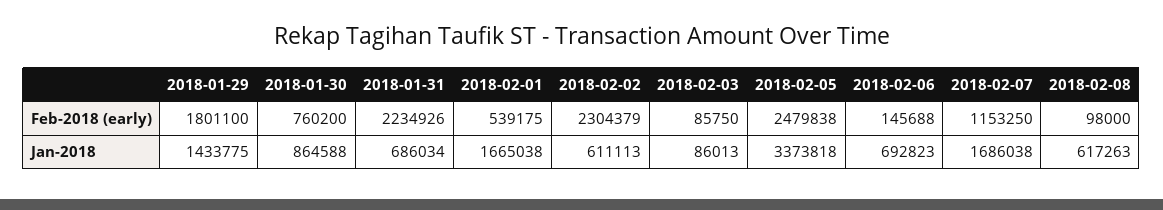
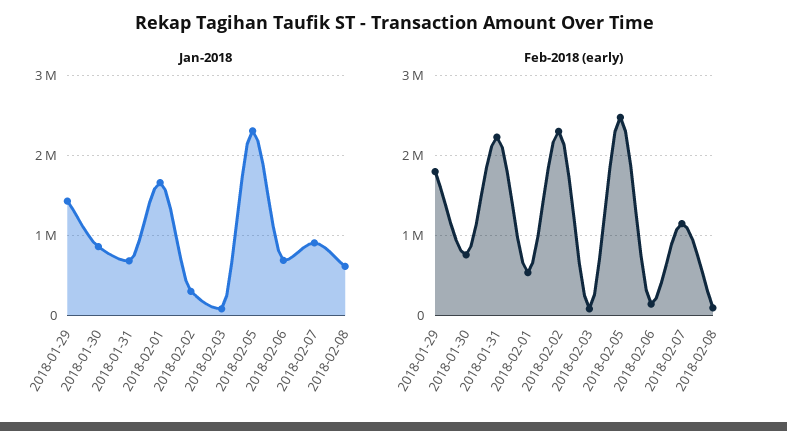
  {
    "Feb-2018 (early)": {
      "2018-01-29": 1801100,
      "2018-01-30": 760200,
      "2018-01-31": 2234926,
      "2018-02-01": 539175,
      "2018-02-02": 2304379,
      "2018-02-03": 85750,
      "2018-02-05": 2479838,
      "2018-02-06": 145688,
      "2018-02-07": 1153250,
      "2018-02-08": 98000
    },
    "Jan-2018": {
      "2018-01-29": 1433775,
      "2018-01-30": 864588,
      "2018-01-31": 686034,
      "2018-02-01": 1665038,
-     "2018-02-02": 611113,
+     "2018-02-02": 300000,
      "2018-02-03": 86013,
-     "2018-02-05": 3373818,
+     "2018-02-05": 2300000,
      "2018-02-06": 692823,
-     "2018-02-07": 1686038,
+     "2018-02-07": 900000,
      "2018-02-08": 617263
    }
  }

